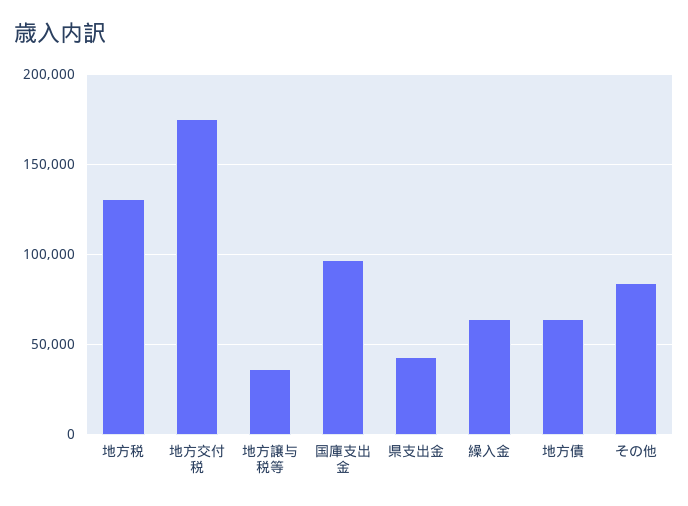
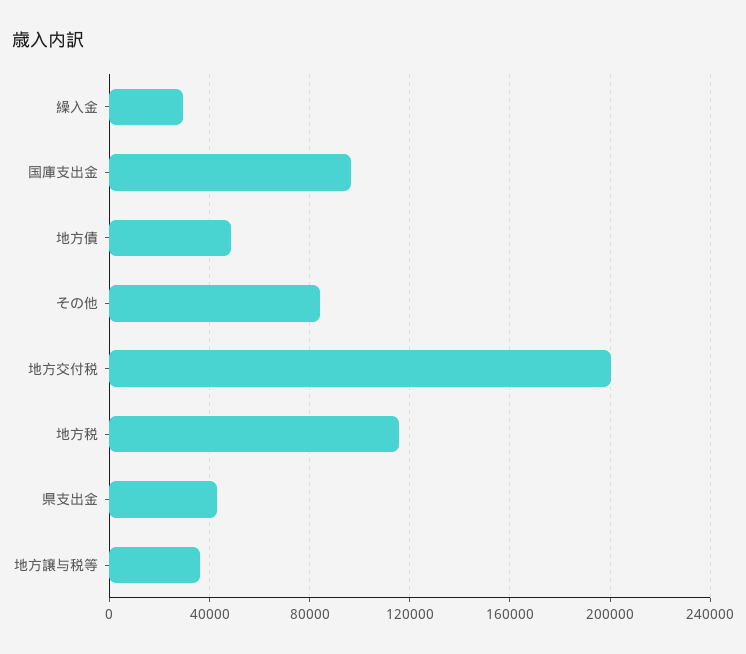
  {
-   "地方税": 130000,
+   "地方税": 115000,
-   "地方交付税": 175000,
+   "地方交付税": 200000,
    "地方譲与税等": 35000,
    "国庫支出金": 95000,
    "県支出金": 45000,
-   "繰入金": 65000,
+   "繰入金": 30000,
-   "地方債": 65000,
+   "地方債": 50000,
    "その他": 85000
  }

